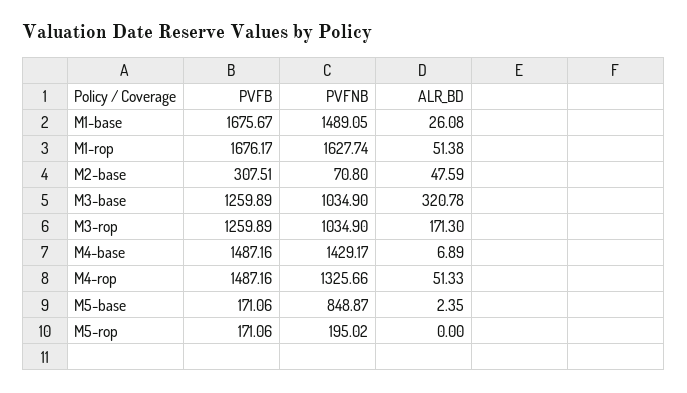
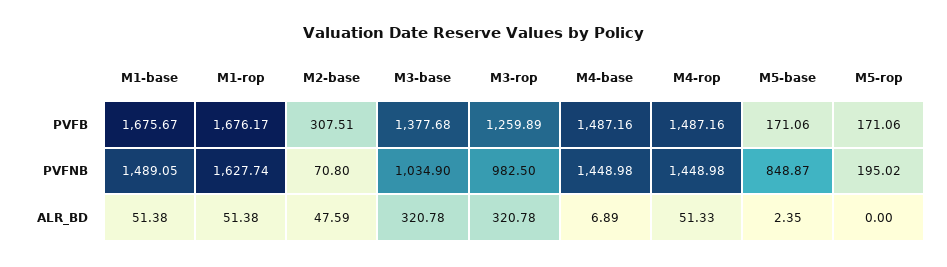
  {
    "PVFB": {
      "M1-base": 1675.67,
      "M1-rop": 1676.17,
      "M2-base": 307.51,
-     "M3-base": 1259.89,
+     "M3-base": 1377.68,
      "M3-rop": 1259.89,
      "M4-base": 1487.16,
      "M4-rop": 1487.16,
      "M5-base": 171.06,
      "M5-rop": 171.06
    },
    "PVFNB": {
      "M1-base": 1489.05,
      "M1-rop": 1627.74,
      "M2-base": 70.8,
      "M3-base": 1034.9,
-     "M3-rop": 1034.9,
+     "M3-rop": 982.5,
-     "M4-base": 1429.17,
+     "M4-base": 1448.98,
-     "M4-rop": 1325.66,
+     "M4-rop": 1448.98,
      "M5-base": 848.87,
      "M5-rop": 195.02
    },
    "ALR_BD": {
-     "M1-base": 26.08,
+     "M1-base": 51.38,
      "M1-rop": 51.38,
      "M2-base": 47.59,
      "M3-base": 320.78,
-     "M3-rop": 171.3,
+     "M3-rop": 320.78,
      "M4-base": 6.89,
      "M4-rop": 51.33,
      "M5-base": 2.35,
      "M5-rop": 0
    }
  }

